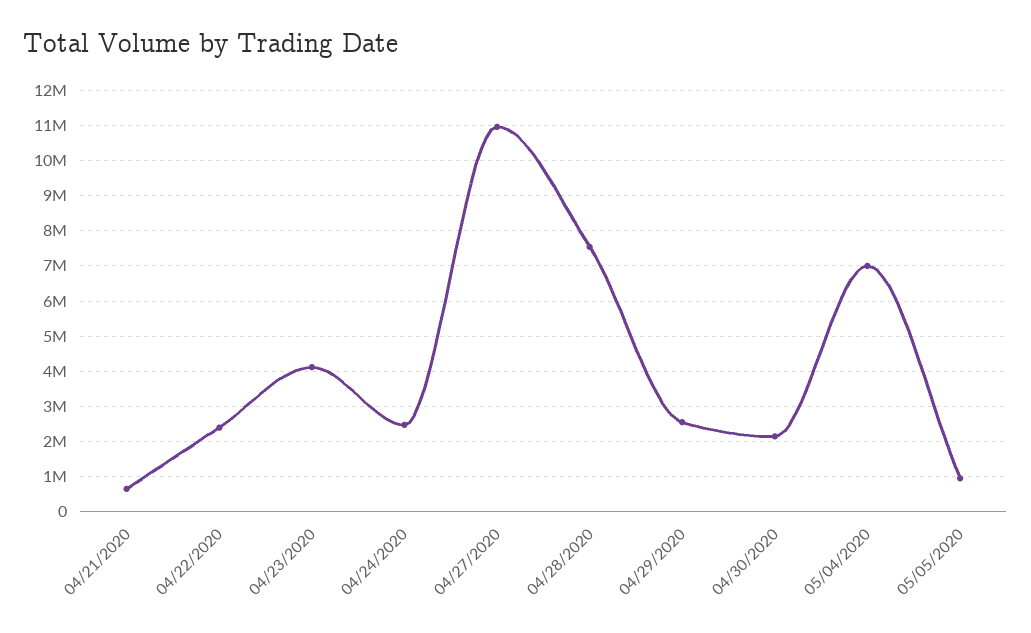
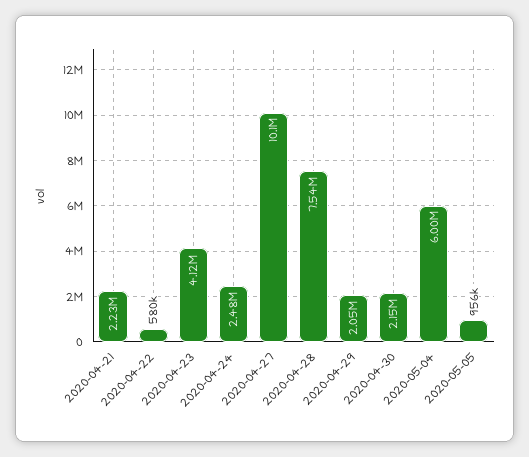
  {
-   "04/21/2020": 600000,
+   "04/21/2020": 2230000,
-   "04/22/2020": 2400000,
+   "04/22/2020": 580000,
    "04/23/2020": 4120000,
    "04/24/2020": 2480000,
-   "04/27/2020": 11000000,
+   "04/27/2020": 10100000,
    "04/28/2020": 7540000,
-   "04/29/2020": 2600000,
+   "04/29/2020": 2050000,
    "04/30/2020": 2150000,
-   "05/04/2020": 7000000,
+   "05/04/2020": 6000000,
    "05/05/2020": 956000
  }

